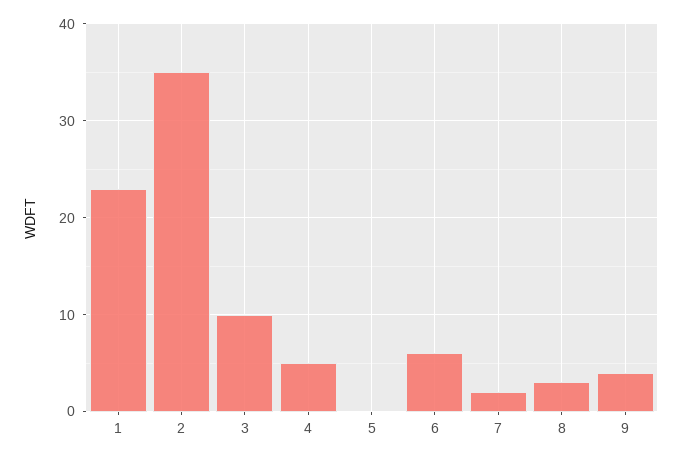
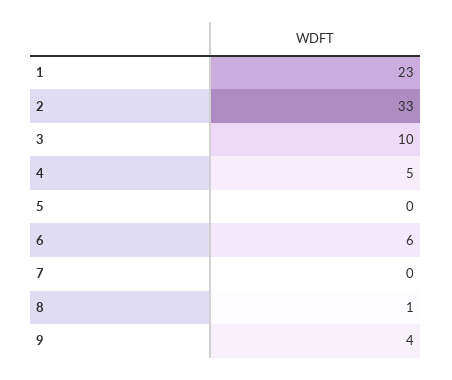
  {
    "1": 23,
-   "2": 35,
+   "2": 33,
    "3": 10,
    "4": 5,
    "5": 0,
    "6": 6,
-   "7": 2,
+   "7": 0,
-   "8": 3,
+   "8": 1,
    "9": 4
  }

